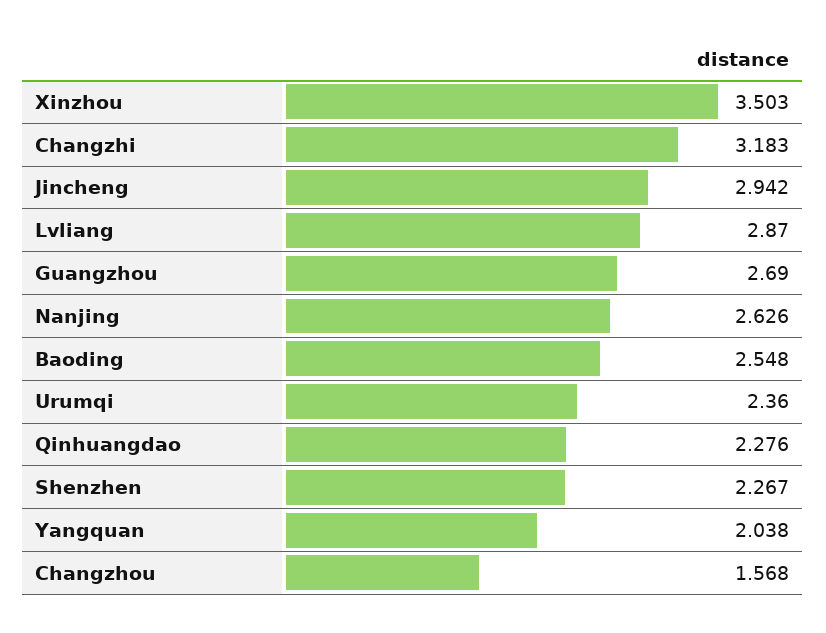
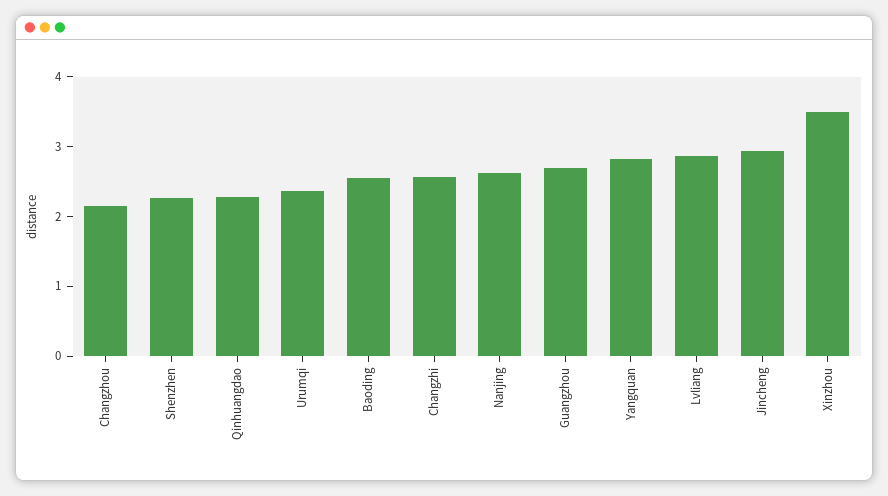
  {
    "Xinzhou": 3.503,
-   "Changzhi": 3.183,
+   "Changzhi": 2.6,
    "Jincheng": 2.942,
    "Lvliang": 2.87,
    "Guangzhou": 2.69,
    "Nanjing": 2.626,
    "Baoding": 2.548,
    "Urumqi": 2.36,
    "Qinhuangdao": 2.276,
    "Shenzhen": 2.267,
-   "Yangquan": 2.038,
+   "Yangquan": 2.8,
-   "Changzhou": 1.568
+   "Changzhou": 2.2
  }

